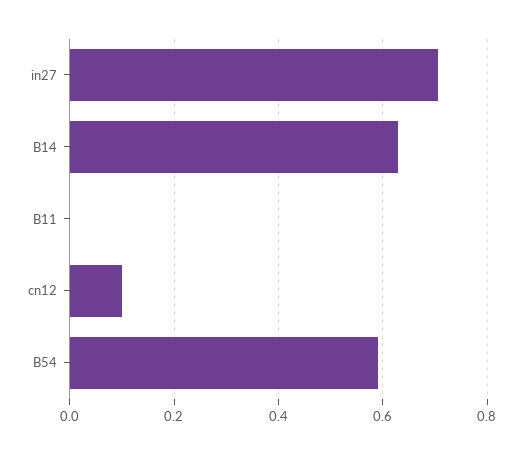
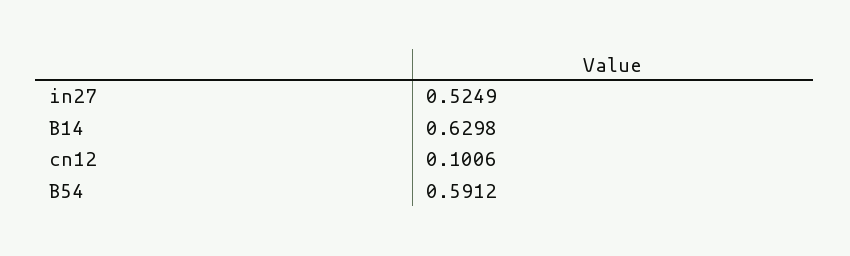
  {
-   "in27": 0.7,
+   "in27": 0.5249,
    "B14": 0.6298,
-   "B11": 0,
    "cn12": 0.1006,
    "B54": 0.5912
  }

